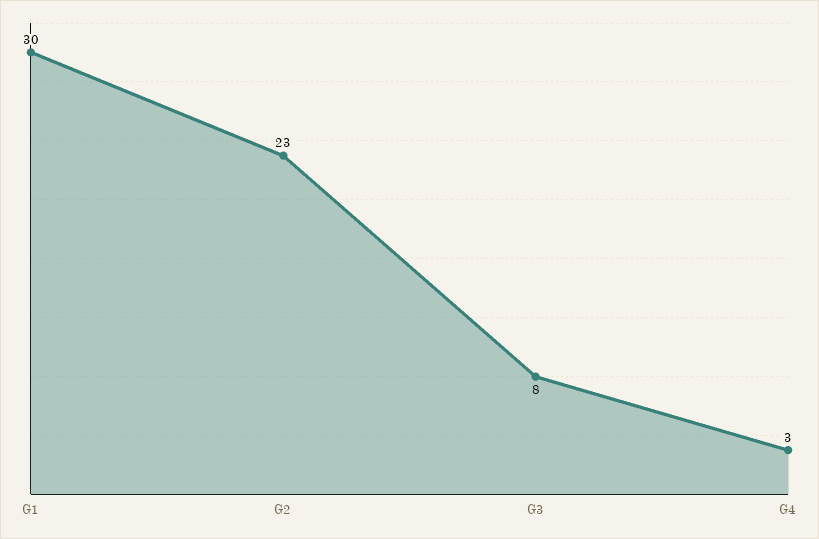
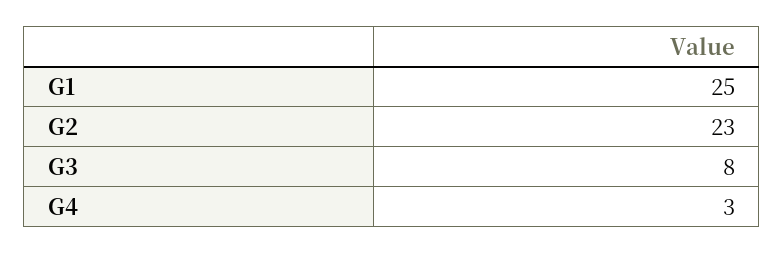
  {
-   "G1": 30,
+   "G1": 25,
    "G2": 23,
    "G3": 8,
    "G4": 3
  }

